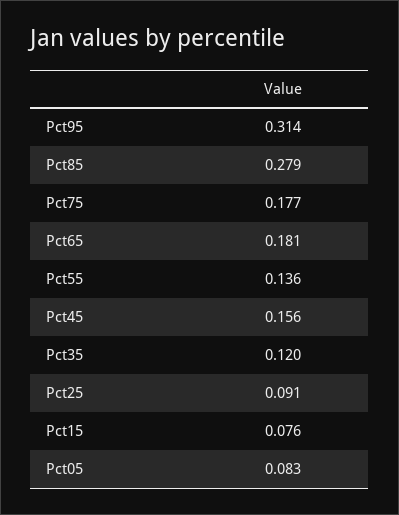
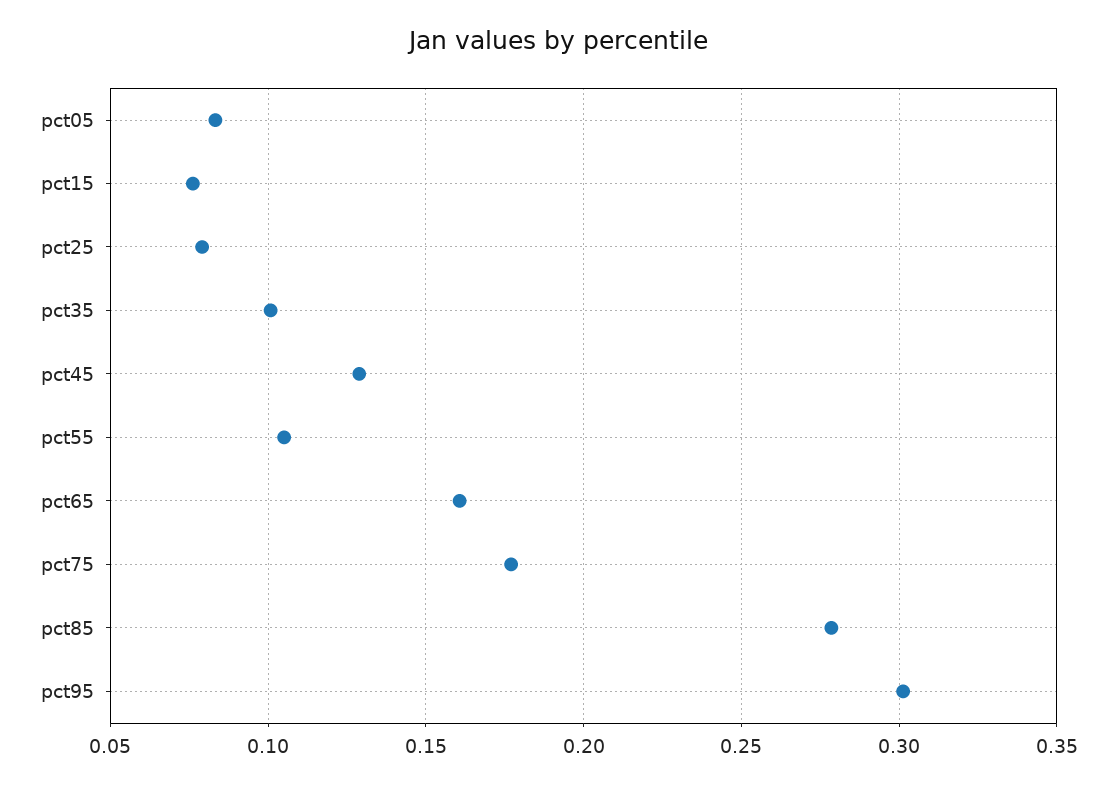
  {
-   "Pct95": 0.314,
+   "Pct95": 0.3,
    "Pct85": 0.279,
    "Pct75": 0.177,
-   "Pct65": 0.181,
+   "Pct65": 0.16,
-   "Pct55": 0.136,
+   "Pct55": 0.105,
-   "Pct45": 0.156,
+   "Pct45": 0.13,
-   "Pct35": 0.12,
+   "Pct35": 0.1,
-   "Pct25": 0.091,
+   "Pct25": 0.08,
    "Pct15": 0.076,
    "Pct05": 0.083
  }

